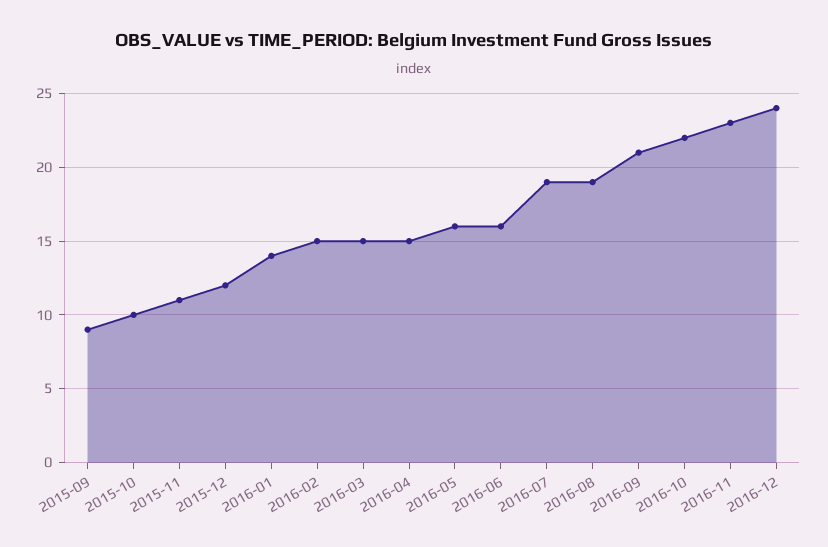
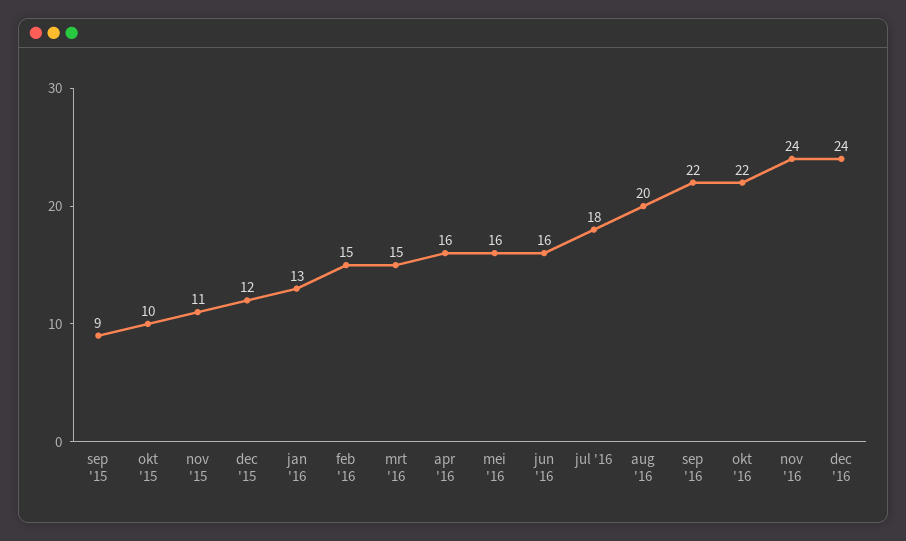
  {
    "2015-09": 9,
    "2015-10": 10,
    "2015-11": 11,
    "2015-12": 12,
-   "2016-01": 14,
+   "2016-01": 13,
    "2016-02": 15,
    "2016-03": 15,
-   "2016-04": 15,
+   "2016-04": 16,
    "2016-05": 16,
    "2016-06": 16,
-   "2016-07": 19,
+   "2016-07": 18,
-   "2016-08": 19,
+   "2016-08": 20,
-   "2016-09": 21,
+   "2016-09": 22,
    "2016-10": 22,
-   "2016-11": 23,
+   "2016-11": 24,
    "2016-12": 24
  }

